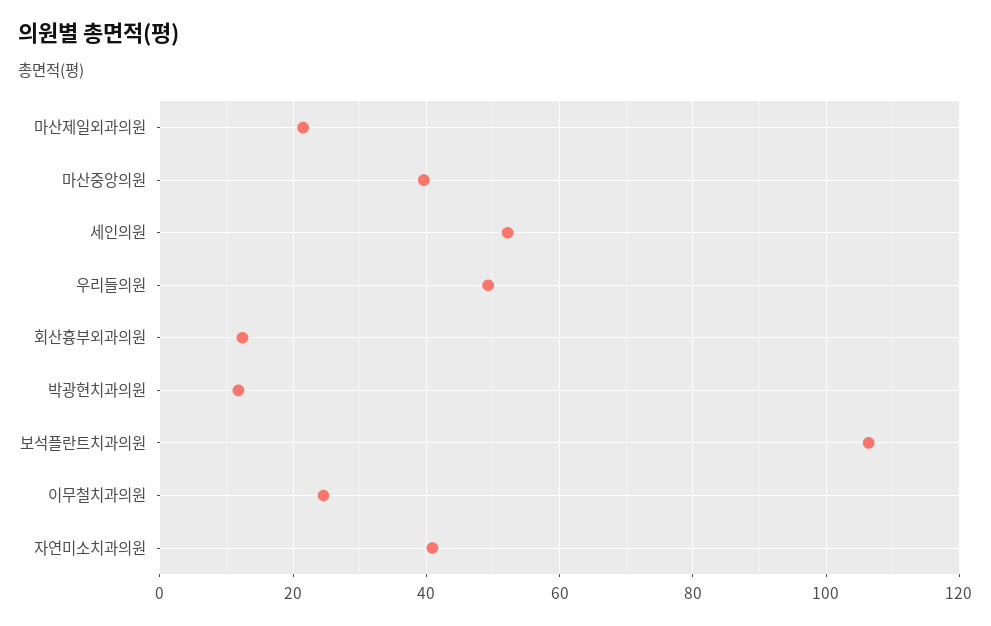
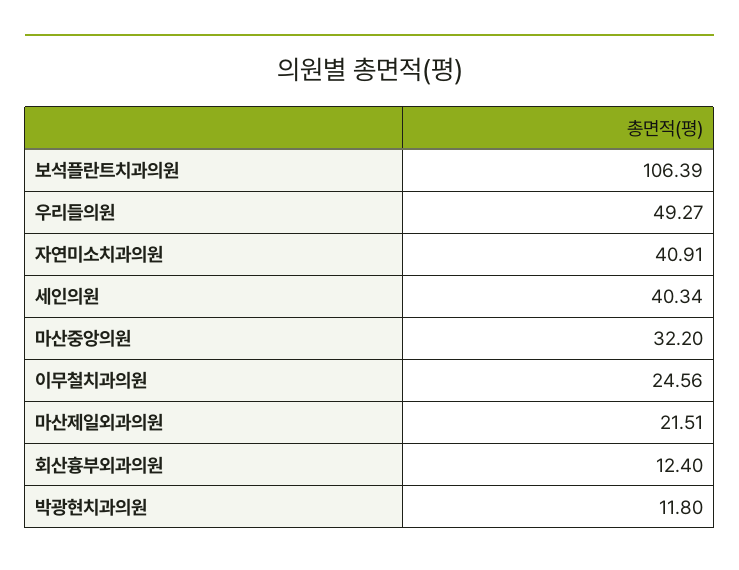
  {
    "마산제일외과의원": 21.51,
-   "마산중앙의원": 40,
+   "마산중앙의원": 32.2,
-   "세인의원": 52,
+   "세인의원": 40.34,
    "우리들의원": 49.27,
    "회산흉부외과의원": 12.4,
    "박광현치과의원": 11.8,
    "보석플란트치과의원": 106.39,
    "이무철치과의원": 24.56,
    "자연미소치과의원": 40.91
  }

